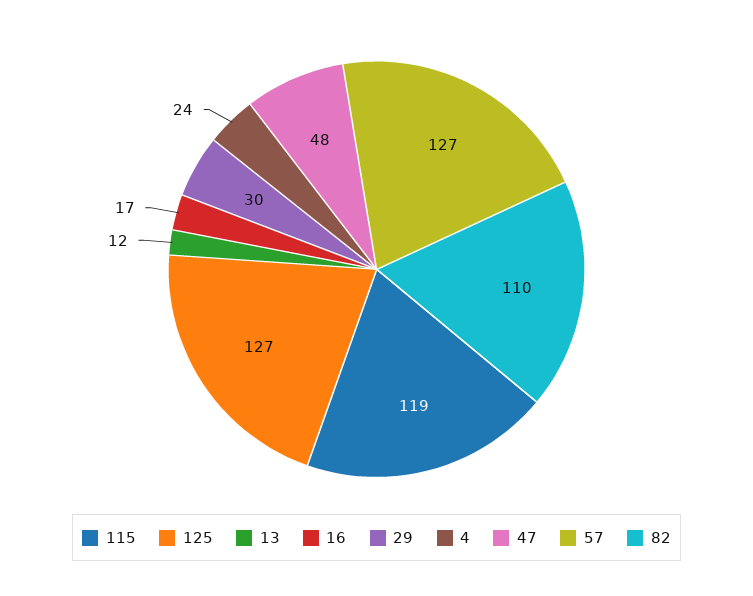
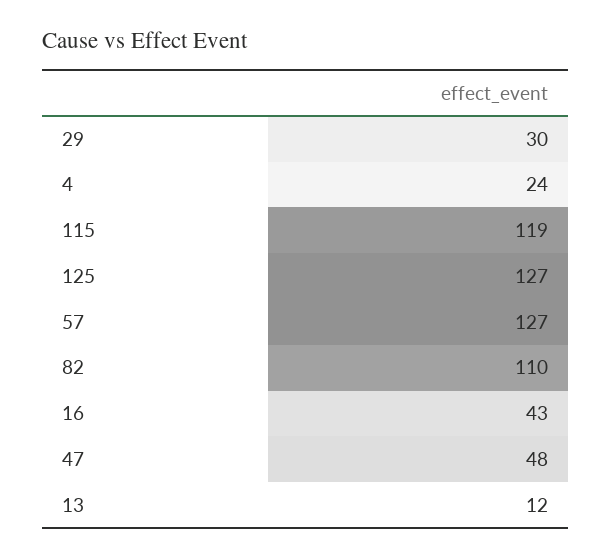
  {
    "115": 119,
    "125": 127,
    "13": 12,
-   "16": 17,
+   "16": 43,
    "29": 30,
    "4": 24,
    "47": 48,
    "57": 127,
    "82": 110
  }

